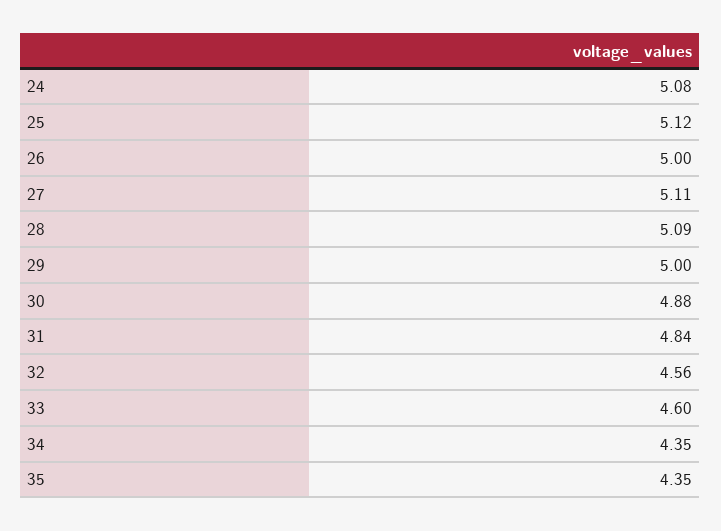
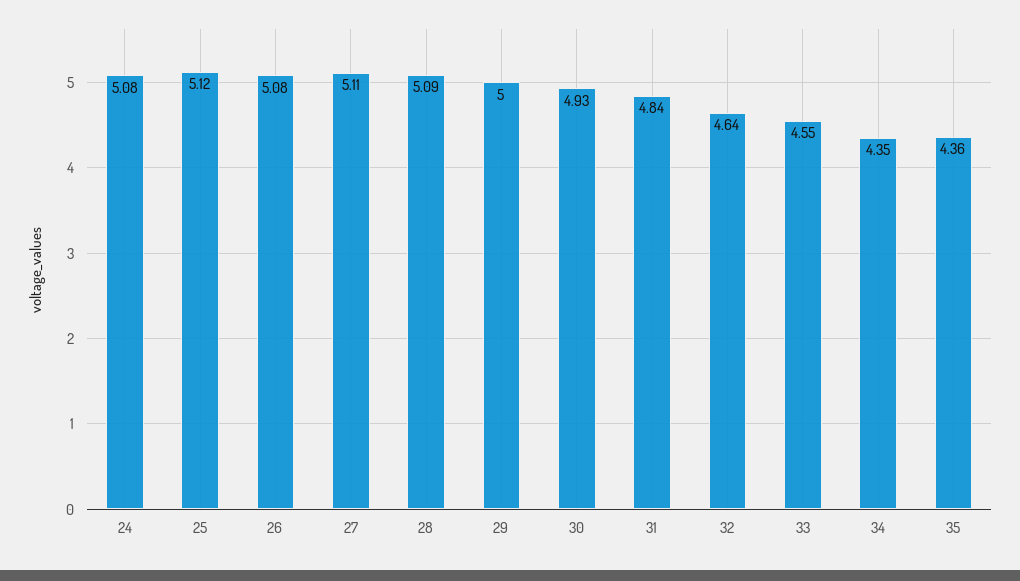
  {
    "24": 5.08,
    "25": 5.12,
-   "26": 5,
+   "26": 5.08,
    "27": 5.11,
    "28": 5.09,
    "29": 5,
-   "30": 4.88,
+   "30": 4.93,
    "31": 4.84,
-   "32": 4.56,
+   "32": 4.64,
-   "33": 4.6,
+   "33": 4.55,
    "34": 4.35,
-   "35": 4.35
+   "35": 4.36
  }

